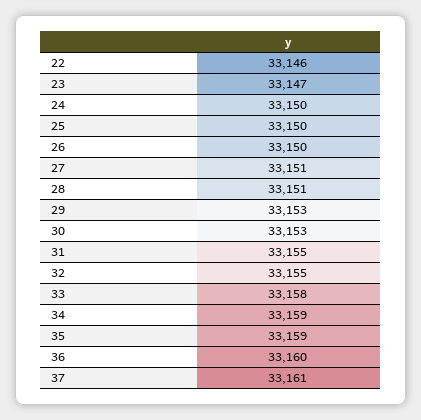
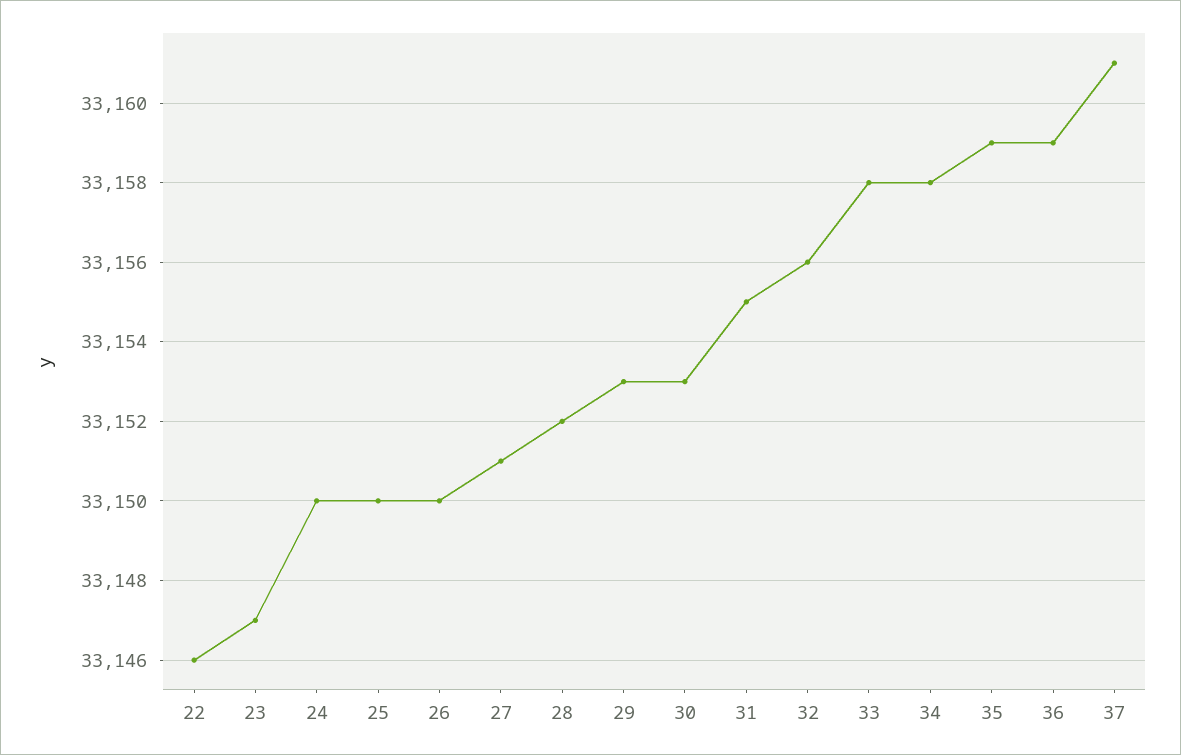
  {
    "22": 33146,
    "23": 33147,
    "24": 33150,
    "25": 33150,
    "26": 33150,
    "27": 33151,
-   "28": 33151,
+   "28": 33152,
    "29": 33153,
    "30": 33153,
    "31": 33155,
-   "32": 33155,
+   "32": 33156,
    "33": 33158,
-   "34": 33159,
+   "34": 33158,
    "35": 33159,
-   "36": 33160,
+   "36": 33159,
    "37": 33161
  }

